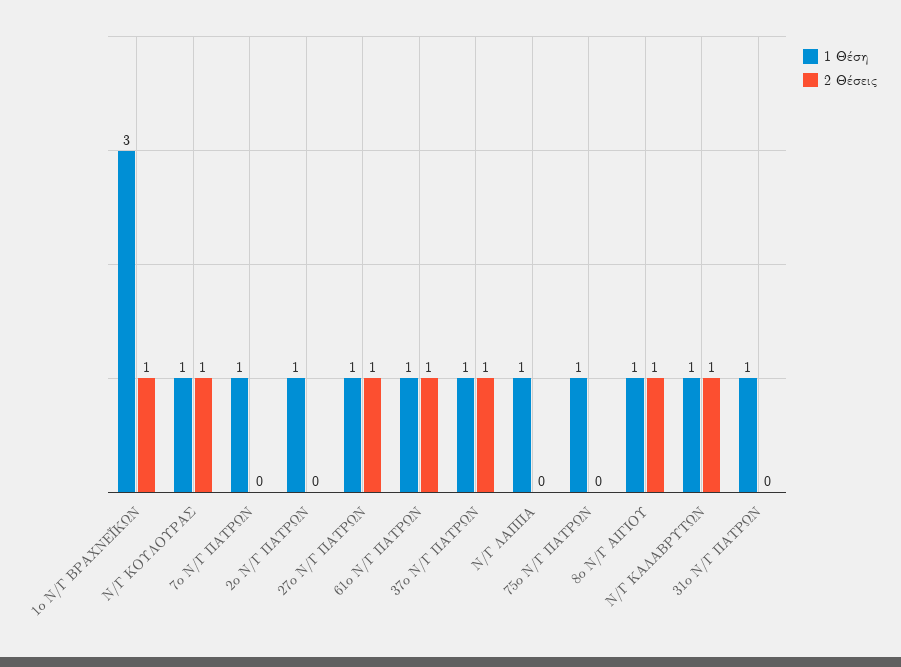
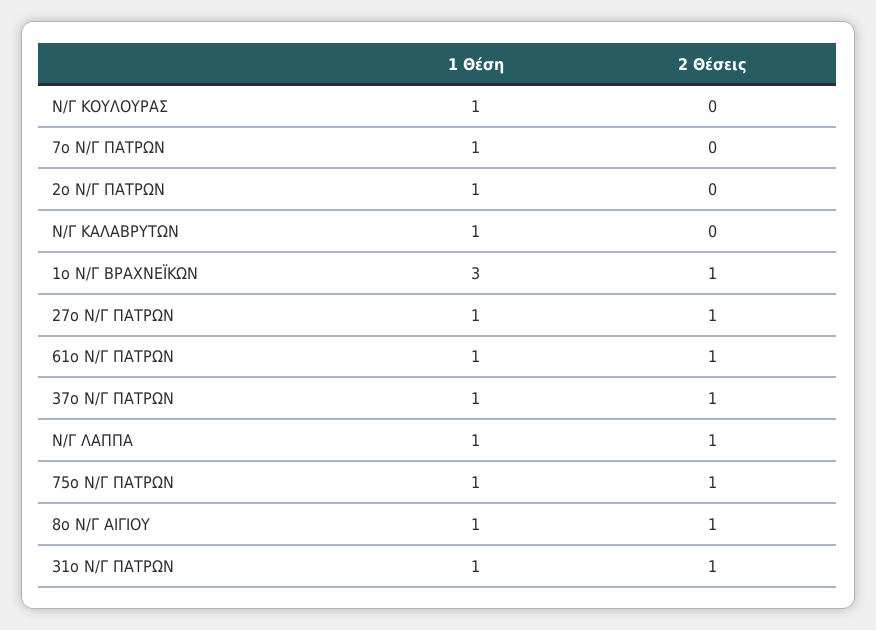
  {
    "1 Θέση": {
      "1ο Ν/Γ ΒΡΑΧΝΕΪΚΩΝ": 3,
      "Ν/Γ ΚΟΥΛΟΥΡΑΣ": 1,
      "7ο Ν/Γ ΠΑΤΡΩΝ": 1,
      "2ο Ν/Γ ΠΑΤΡΩΝ": 1,
      "27ο Ν/Γ ΠΑΤΡΩΝ": 1,
      "61ο Ν/Γ ΠΑΤΡΩΝ": 1,
      "37ο Ν/Γ ΠΑΤΡΩΝ": 1,
      "Ν/Γ ΛΑΠΠΑ": 1,
      "75ο Ν/Γ ΠΑΤΡΩΝ": 1,
      "8ο Ν/Γ ΑΙΓΙΟΥ": 1,
      "Ν/Γ ΚΑΛΑΒΡΥΤΩΝ": 1,
      "31ο Ν/Γ ΠΑΤΡΩΝ": 1
    },
    "2 Θέσεις": {
      "1ο Ν/Γ ΒΡΑΧΝΕΪΚΩΝ": 1,
-     "Ν/Γ ΚΟΥΛΟΥΡΑΣ": 1,
+     "Ν/Γ ΚΟΥΛΟΥΡΑΣ": 0,
      "7ο Ν/Γ ΠΑΤΡΩΝ": 0,
      "2ο Ν/Γ ΠΑΤΡΩΝ": 0,
      "27ο Ν/Γ ΠΑΤΡΩΝ": 1,
      "61ο Ν/Γ ΠΑΤΡΩΝ": 1,
      "37ο Ν/Γ ΠΑΤΡΩΝ": 1,
-     "Ν/Γ ΛΑΠΠΑ": 0,
+     "Ν/Γ ΛΑΠΠΑ": 1,
-     "75ο Ν/Γ ΠΑΤΡΩΝ": 0,
+     "75ο Ν/Γ ΠΑΤΡΩΝ": 1,
      "8ο Ν/Γ ΑΙΓΙΟΥ": 1,
-     "Ν/Γ ΚΑΛΑΒΡΥΤΩΝ": 1,
+     "Ν/Γ ΚΑΛΑΒΡΥΤΩΝ": 0,
-     "31ο Ν/Γ ΠΑΤΡΩΝ": 0
+     "31ο Ν/Γ ΠΑΤΡΩΝ": 1
    }
  }

